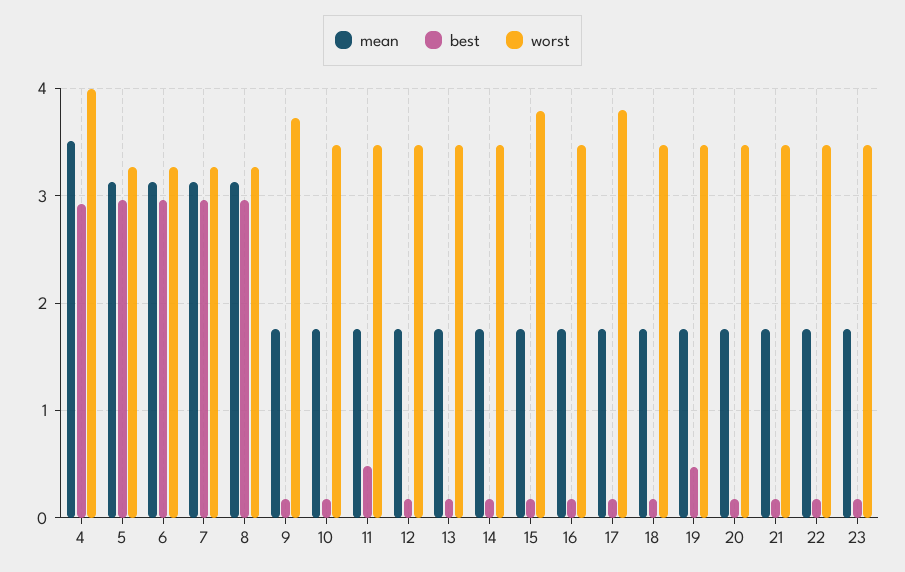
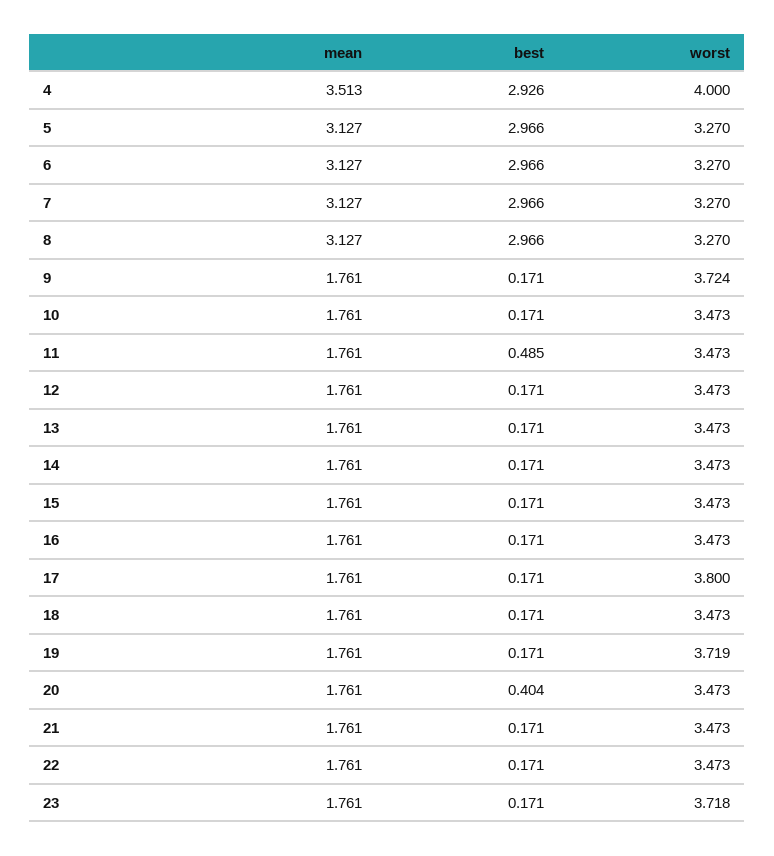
  {
    "mean": {
      "4": 3.513,
      "5": 3.127,
      "6": 3.127,
      "7": 3.127,
      "8": 3.127,
      "9": 1.761,
      "10": 1.761,
      "11": 1.761,
      "12": 1.761,
      "13": 1.761,
      "14": 1.761,
      "15": 1.761,
      "16": 1.761,
      "17": 1.761,
      "18": 1.761,
      "19": 1.761,
      "20": 1.761,
      "21": 1.761,
      "22": 1.761,
      "23": 1.761
    },
    "best": {
      "4": 2.926,
      "5": 2.966,
      "6": 2.966,
      "7": 2.966,
      "8": 2.966,
      "9": 0.171,
      "10": 0.171,
      "11": 0.485,
      "12": 0.171,
      "13": 0.171,
      "14": 0.171,
      "15": 0.171,
      "16": 0.171,
      "17": 0.171,
      "18": 0.171,
-     "19": 0.5,
+     "19": 0.171,
-     "20": 0.2,
+     "20": 0.404,
      "21": 0.171,
      "22": 0.171,
      "23": 0.171
    },
    "worst": {
      "4": 4,
      "5": 3.27,
      "6": 3.27,
      "7": 3.27,
      "8": 3.27,
      "9": 3.724,
      "10": 3.473,
      "11": 3.473,
      "12": 3.473,
      "13": 3.473,
      "14": 3.473,
-     "15": 3.8,
+     "15": 3.473,
      "16": 3.473,
      "17": 3.8,
      "18": 3.473,
-     "19": 3.5,
+     "19": 3.719,
      "20": 3.473,
      "21": 3.473,
      "22": 3.473,
-     "23": 3.5
+     "23": 3.718
    }
  }

